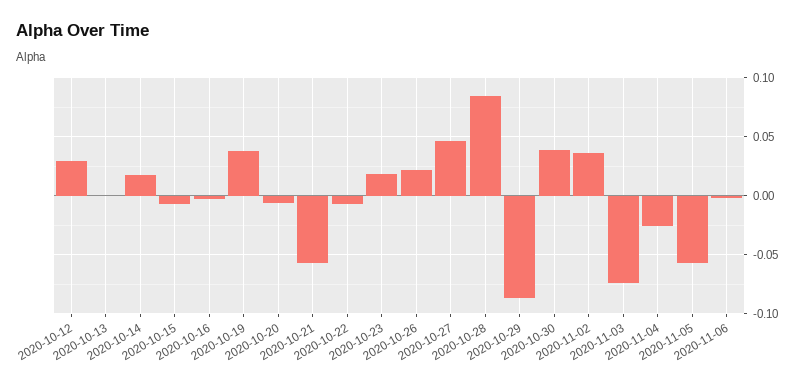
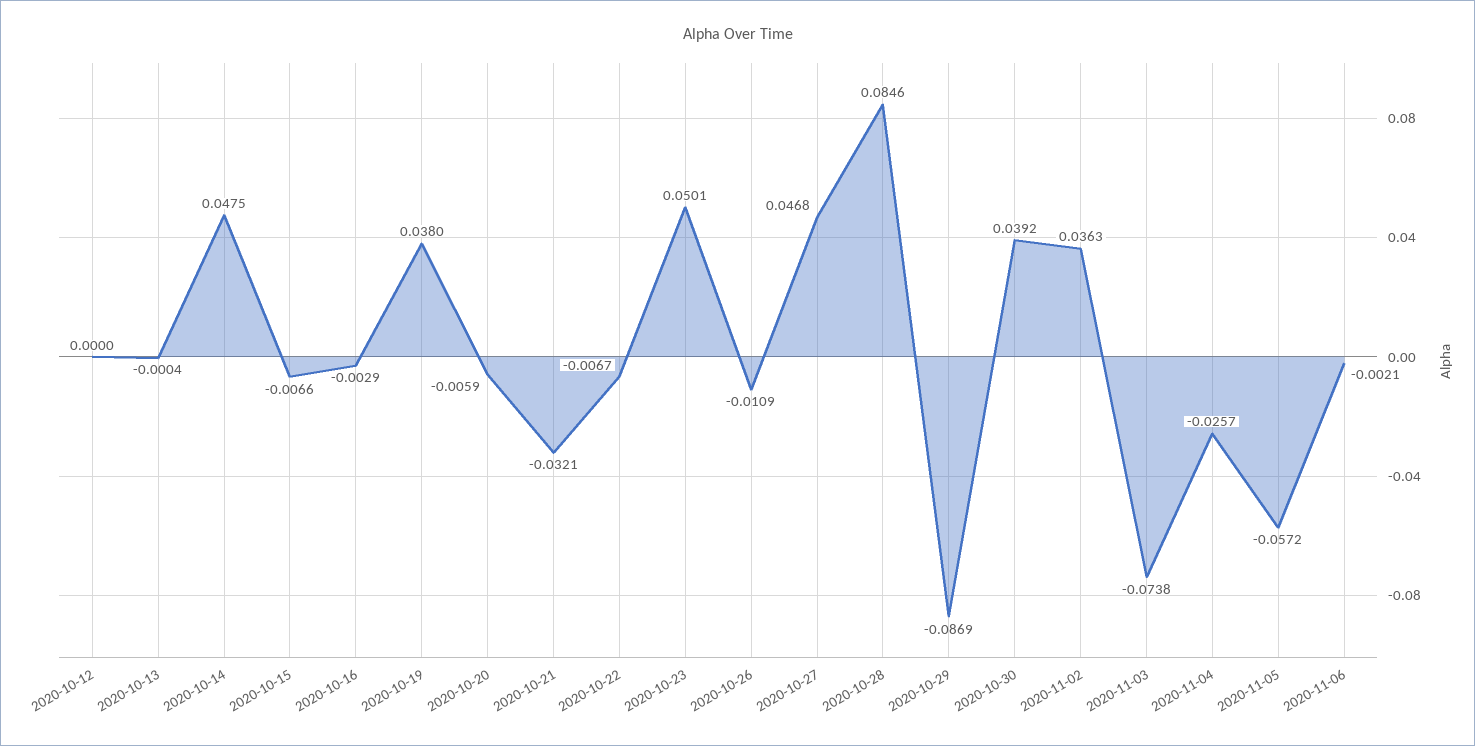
  {
-   "2020-10-12": 0.03,
+   "2020-10-12": 0,
    "2020-10-13": -0.0004,
-   "2020-10-14": 0.02,
+   "2020-10-14": 0.0475,
    "2020-10-15": -0.0066,
    "2020-10-16": -0.0029,
    "2020-10-19": 0.038,
    "2020-10-20": -0.0059,
-   "2020-10-21": -0.06,
+   "2020-10-21": -0.0321,
    "2020-10-22": -0.0067,
-   "2020-10-23": 0.02,
+   "2020-10-23": 0.0501,
-   "2020-10-26": 0.02,
+   "2020-10-26": -0.0109,
    "2020-10-27": 0.0468,
    "2020-10-28": 0.0846,
    "2020-10-29": -0.0869,
    "2020-10-30": 0.0392,
    "2020-11-02": 0.0363,
    "2020-11-03": -0.0738,
    "2020-11-04": -0.0257,
    "2020-11-05": -0.0572,
    "2020-11-06": -0.0021
  }

